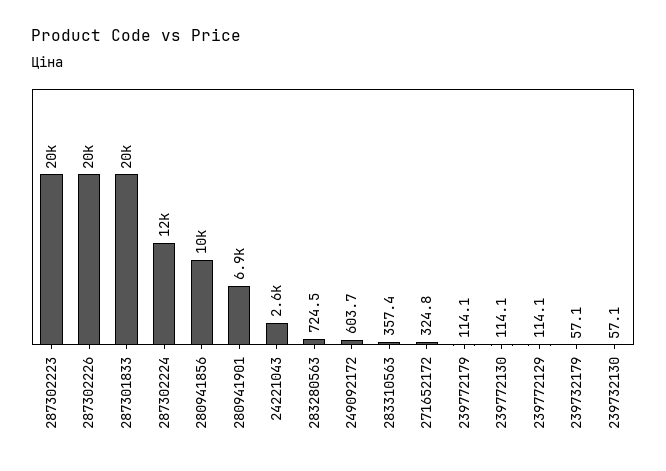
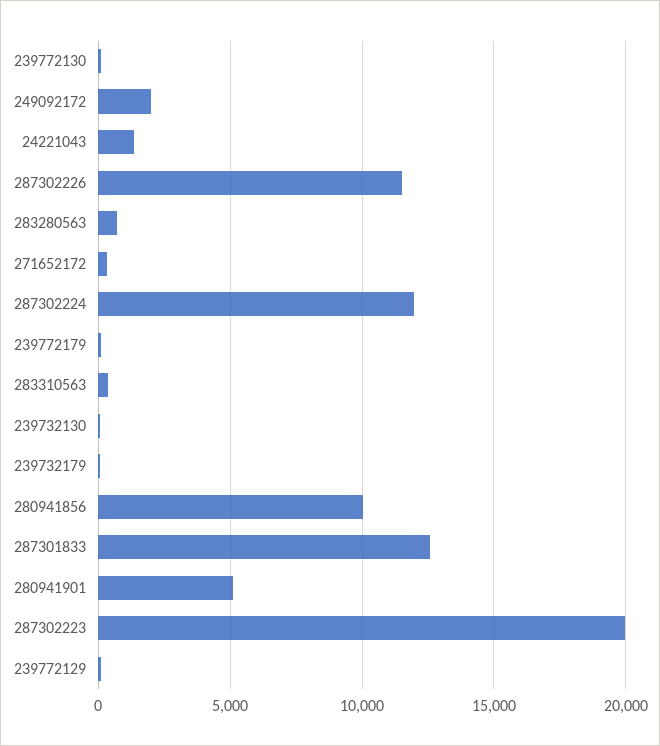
  {
    "287302223": 20000,
-   "287302226": 20000,
+   "287302226": 11500,
-   "287301833": 20000,
+   "287301833": 12500,
    "287302224": 12000,
    "280941856": 10000,
-   "280941901": 6900,
+   "280941901": 5000,
-   "24221043": 2600,
+   "24221043": 1500,
    "283280563": 724.5,
-   "249092172": 603.7,
+   "249092172": 2000,
    "283310563": 357.4,
    "271652172": 324.8,
    "239772179": 114.1,
    "239772130": 114.1,
    "239772129": 114.1,
    "239732179": 57.1,
    "239732130": 57.1
  }

